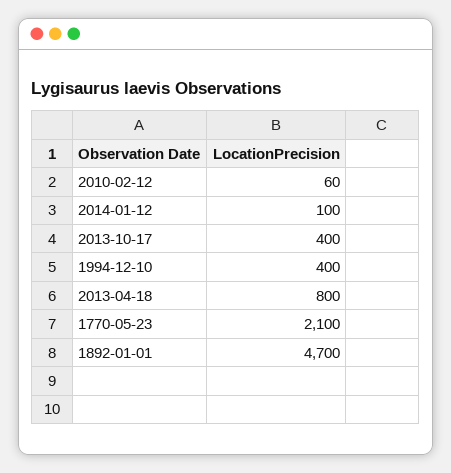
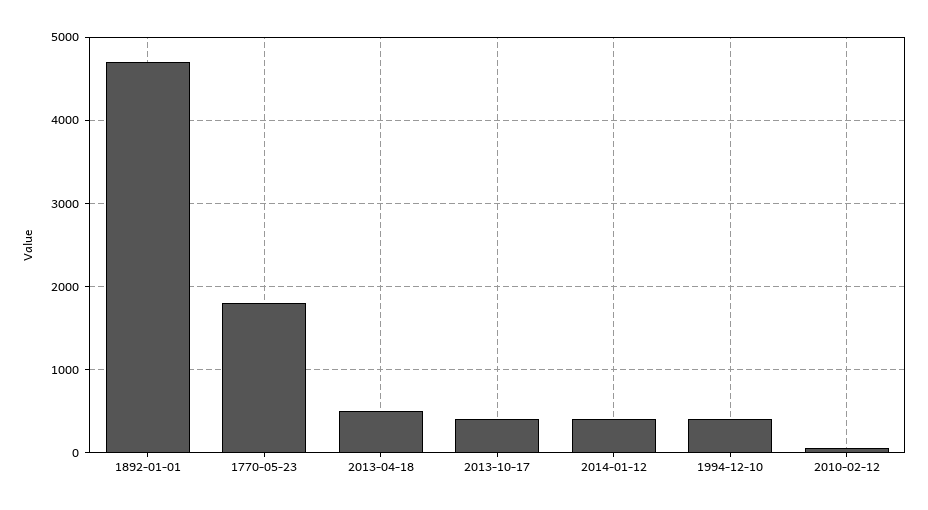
  {
    "2010-02-12": 60,
-   "2014-01-12": 100,
+   "2014-01-12": 400,
    "2013-10-17": 400,
    "1994-12-10": 400,
-   "2013-04-18": 800,
+   "2013-04-18": 500,
-   "1770-05-23": 2100,
+   "1770-05-23": 1800,
    "1892-01-01": 4700
  }

